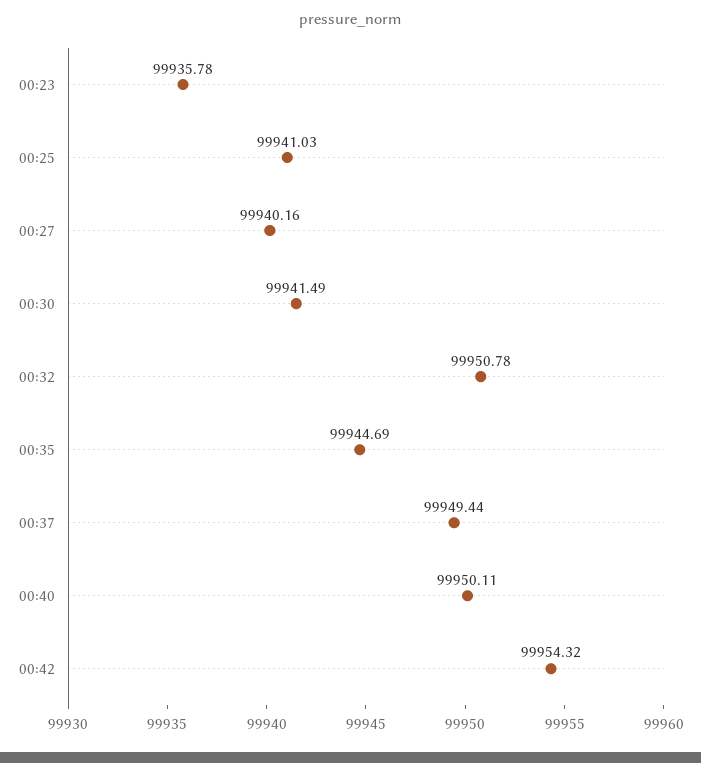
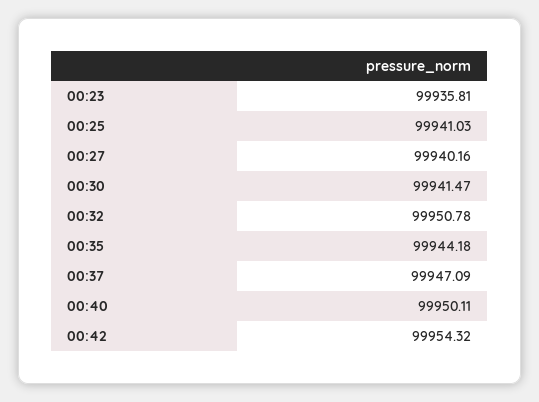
  {
-   "00:23": 99935.78,
+   "00:23": 99935.81,
    "00:25": 99941.03,
    "00:27": 99940.16,
-   "00:30": 99941.49,
+   "00:30": 99941.47,
    "00:32": 99950.78,
-   "00:35": 99944.69,
+   "00:35": 99944.18,
-   "00:37": 99949.44,
+   "00:37": 99947.09,
    "00:40": 99950.11,
    "00:42": 99954.32
  }

